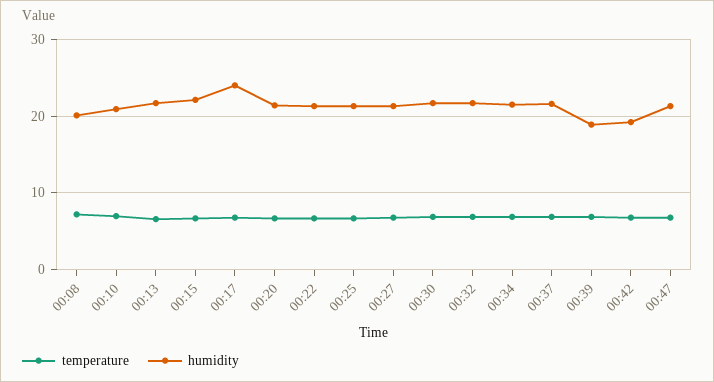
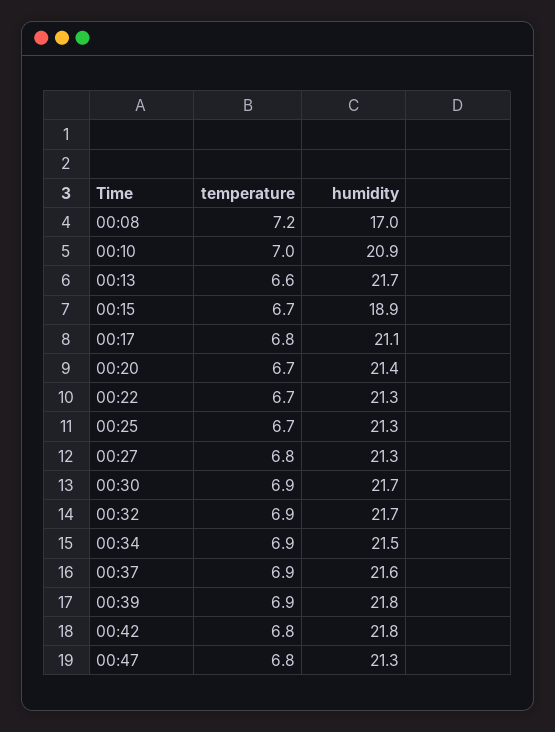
  {
    "temperature": {
      "00:08": 7.2,
      "00:10": 7,
      "00:13": 6.6,
      "00:15": 6.7,
      "00:17": 6.8,
      "00:20": 6.7,
      "00:22": 6.7,
      "00:25": 6.7,
      "00:27": 6.8,
      "00:30": 6.9,
      "00:32": 6.9,
      "00:34": 6.9,
      "00:37": 6.9,
      "00:39": 6.9,
      "00:42": 6.8,
      "00:47": 6.8
    },
    "humidity": {
-     "00:08": 20,
+     "00:08": 17,
      "00:10": 20.9,
      "00:13": 21.7,
-     "00:15": 22,
+     "00:15": 18.9,
-     "00:17": 24,
+     "00:17": 21.1,
      "00:20": 21.4,
      "00:22": 21.3,
      "00:25": 21.3,
      "00:27": 21.3,
      "00:30": 21.7,
      "00:32": 21.7,
      "00:34": 21.5,
      "00:37": 21.6,
-     "00:39": 19,
+     "00:39": 21.8,
-     "00:42": 19,
+     "00:42": 21.8,
      "00:47": 21.3
    }
  }

